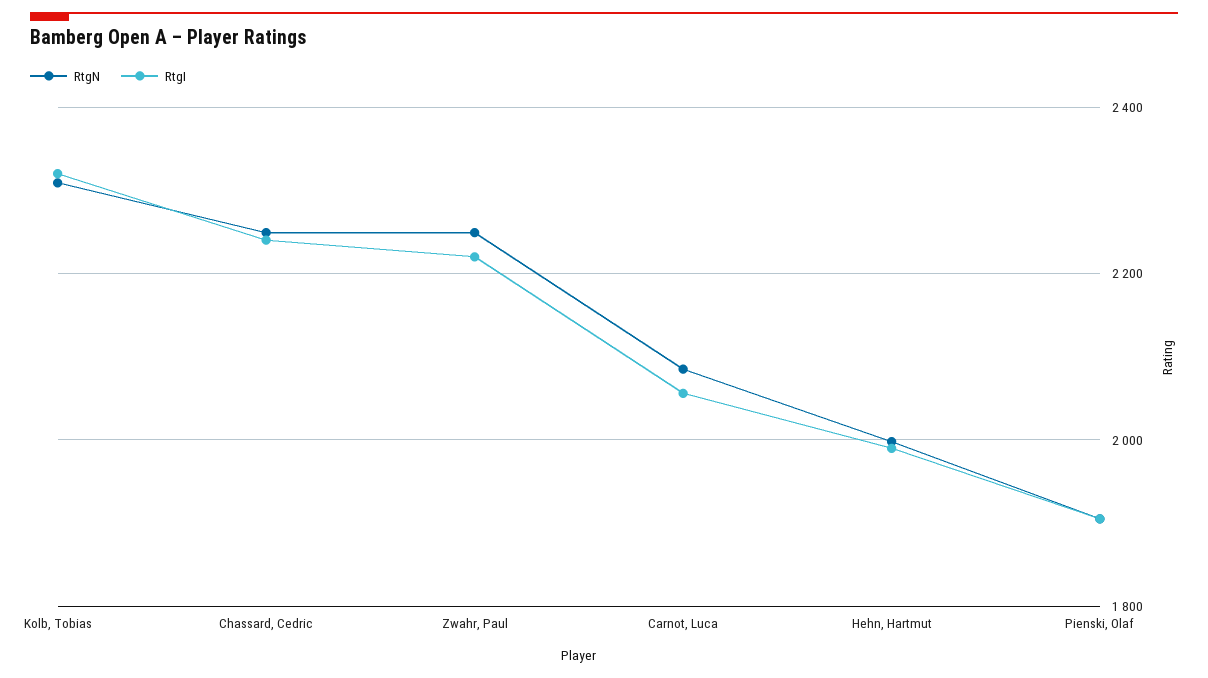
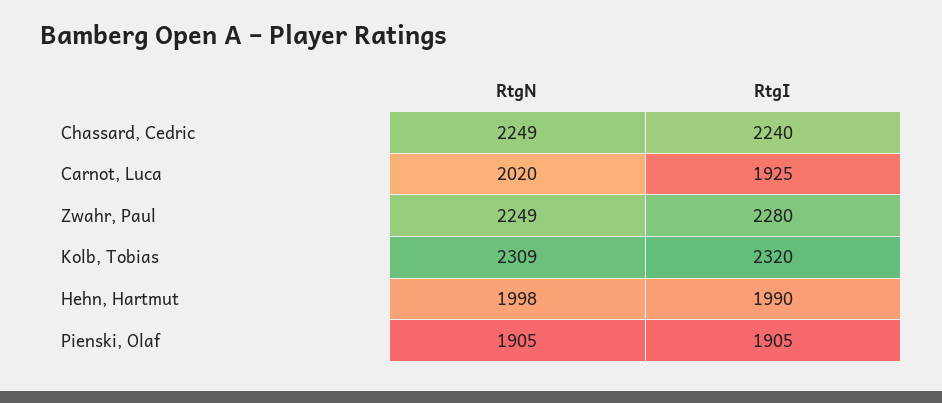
  {
    "RtgN": {
      "Kolb, Tobias": 2309,
      "Chassard, Cedric": 2249,
      "Zwahr, Paul": 2249,
-     "Carnot, Luca": 2080,
+     "Carnot, Luca": 2020,
      "Hehn, Hartmut": 1998,
      "Pienski, Olaf": 1905
    },
    "RtgI": {
      "Kolb, Tobias": 2320,
      "Chassard, Cedric": 2240,
-     "Zwahr, Paul": 2220,
+     "Zwahr, Paul": 2280,
-     "Carnot, Luca": 2060,
+     "Carnot, Luca": 1925,
      "Hehn, Hartmut": 1990,
      "Pienski, Olaf": 1905
    }
  }

